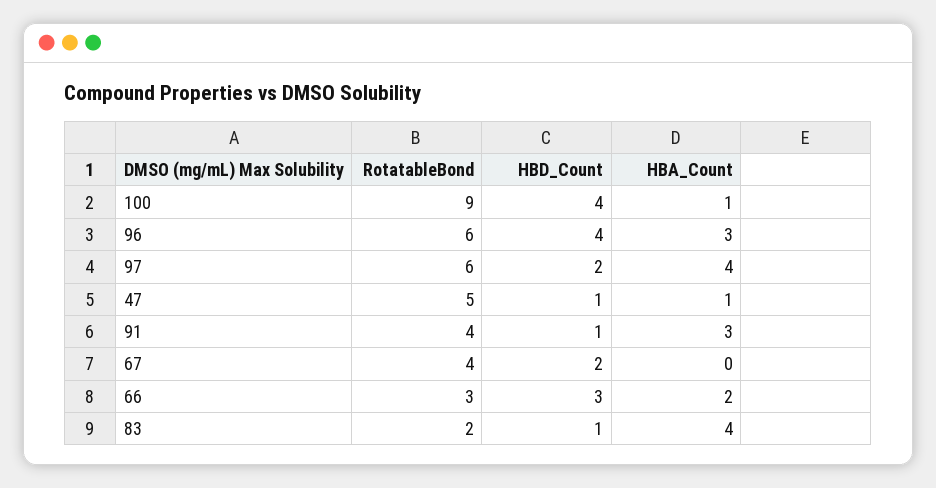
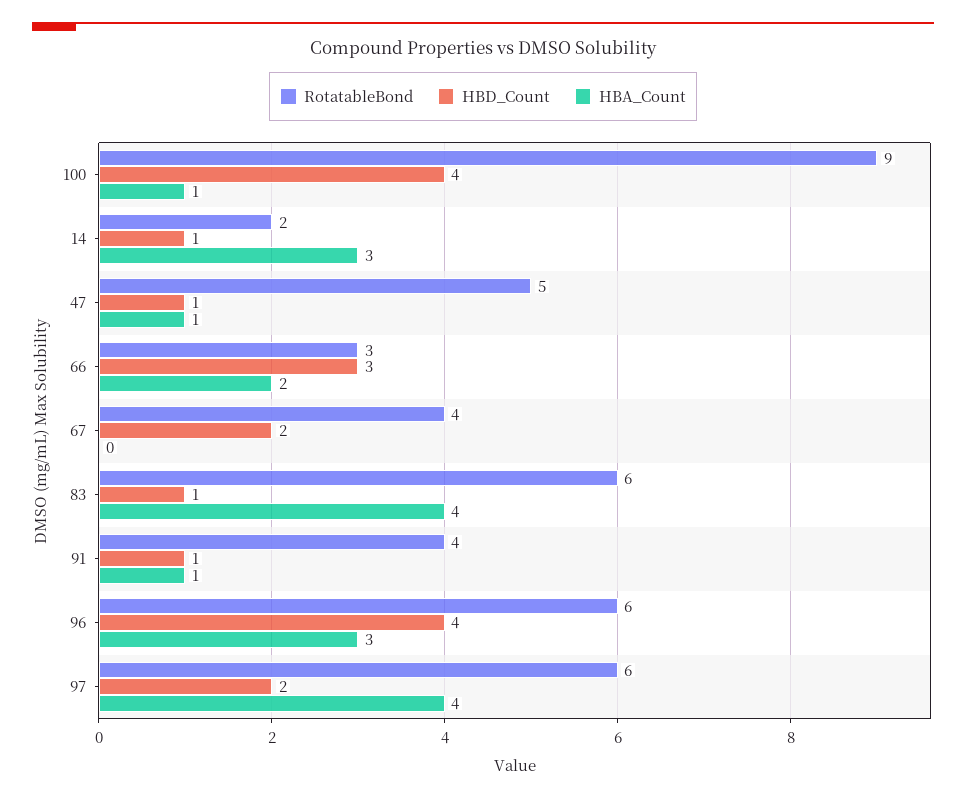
  {
    "RotatableBond": {
      "100": 9,
      "96": 6,
      "97": 6,
      "47": 5,
      "91": 4,
      "67": 4,
      "66": 3,
-     "83": 2
+     "83": 6,
+     "14": 2
    },
    "HBD_Count": {
      "100": 4,
      "96": 4,
      "97": 2,
      "47": 1,
      "91": 1,
      "67": 2,
      "66": 3,
-     "83": 1
+     "83": 1,
+     "14": 1
    },
    "HBA_Count": {
      "100": 1,
      "96": 3,
      "97": 4,
      "47": 1,
-     "91": 3,
+     "91": 1,
      "67": 0,
      "66": 2,
-     "83": 4
+     "83": 4,
+     "14": 3
    }
  }

